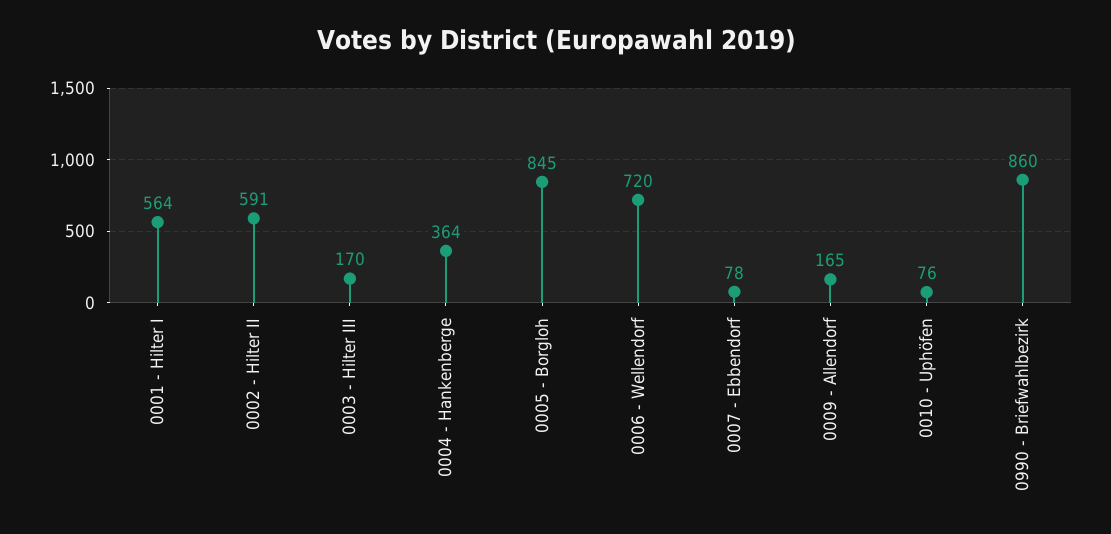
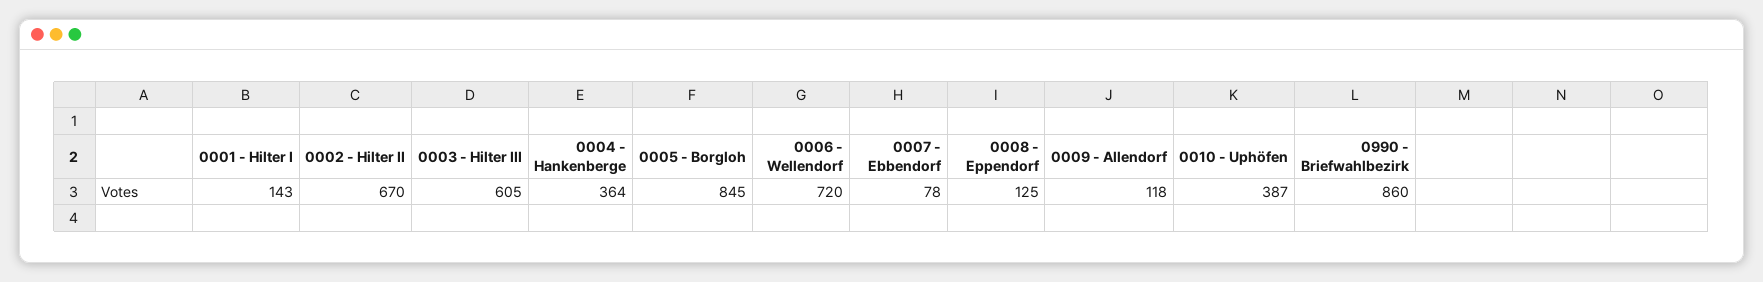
  {
-   "0001 - Hilter I": 564,
+   "0001 - Hilter I": 143,
-   "0002 - Hilter II": 591,
+   "0002 - Hilter II": 670,
-   "0003 - Hilter III": 170,
+   "0003 - Hilter III": 605,
    "0004 - Hankenberge": 364,
    "0005 - Borgloh": 845,
    "0006 - Wellendorf": 720,
    "0007 - Ebbendorf": 78,
-   "0009 - Allendorf": 165,
+   "0009 - Allendorf": 118,
-   "0010 - Uphöfen": 76,
+   "0010 - Uphöfen": 387,
-   "0990 - Briefwahlbezirk": 860
+   "0990 - Briefwahlbezirk": 860,
+   "0008 - Eppendorf": 125
  }

